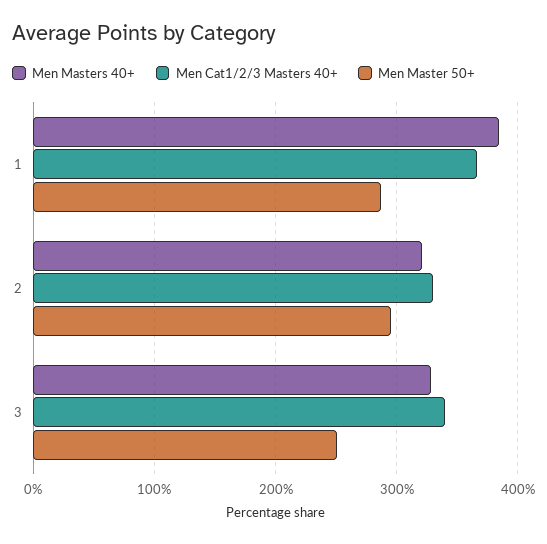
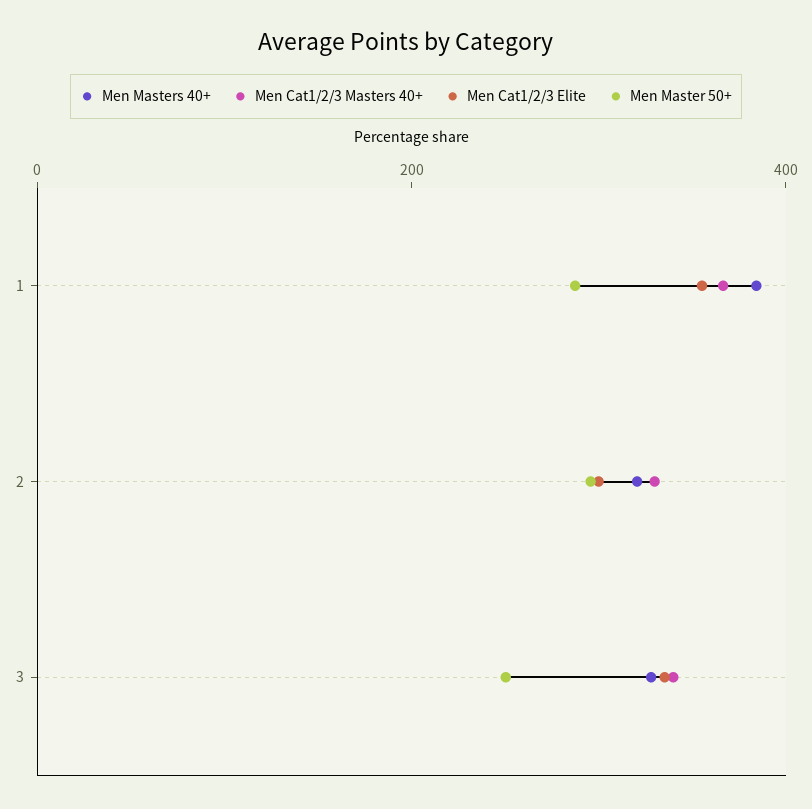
  {
    "Men Masters 40+": {
      "1": 380,
      "2": 320,
      "3": 330
    },
    "Men Cat1/2/3 Masters 40+": {
      "1": 370,
      "2": 330,
      "3": 340
    },
    "Men Master 50+": {
      "1": 290,
      "2": 300,
      "3": 250
-   }
+   },
+   "Men Cat1/2/3 Elite": {
+     "1": 350,
+     "2": 300,
+     "3": 350
+   }
  }

